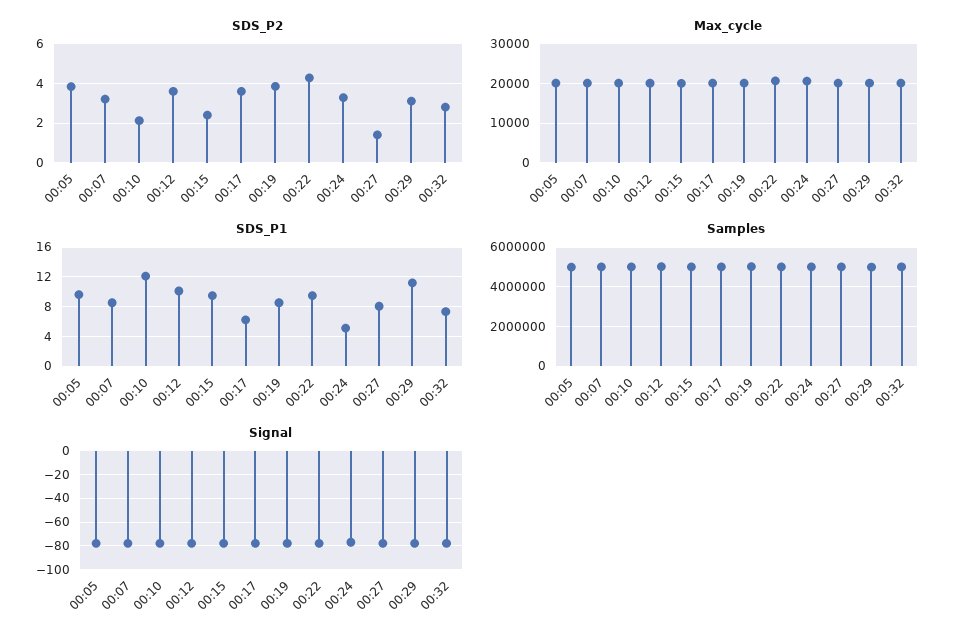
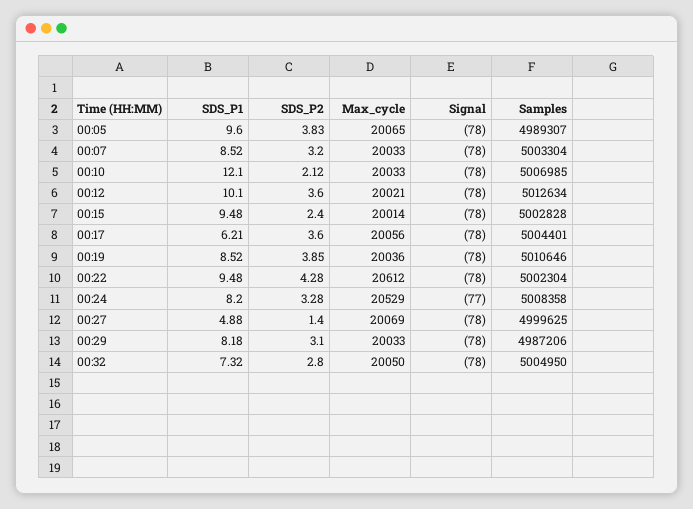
  {
    "SDS_P2": {
      "00:05": 3.83,
      "00:07": 3.2,
      "00:10": 2.12,
      "00:12": 3.6,
      "00:15": 2.4,
      "00:17": 3.6,
      "00:19": 3.85,
      "00:22": 4.28,
      "00:24": 3.28,
      "00:27": 1.4,
      "00:29": 3.1,
      "00:32": 2.8
    },
    "Max_cycle": {
      "00:05": 20065,
      "00:07": 20033,
      "00:10": 20033,
      "00:12": 20021,
      "00:15": 20014,
      "00:17": 20056,
      "00:19": 20036,
      "00:22": 20612,
      "00:24": 20529,
      "00:27": 20069,
      "00:29": 20033,
      "00:32": 20050
    },
    "SDS_P1": {
      "00:05": 9.6,
      "00:07": 8.52,
      "00:10": 12.1,
      "00:12": 10.1,
      "00:15": 9.48,
      "00:17": 6.21,
      "00:19": 8.52,
      "00:22": 9.48,
-     "00:24": 5,
+     "00:24": 8.2,
-     "00:27": 8,
+     "00:27": 4.88,
-     "00:29": 11,
+     "00:29": 8.18,
      "00:32": 7.32
    },
    "Samples": {
      "00:05": 4989307,
      "00:07": 5003304,
      "00:10": 5006985,
      "00:12": 5012634,
      "00:15": 5002828,
      "00:17": 5004401,
      "00:19": 5010646,
      "00:22": 5002304,
      "00:24": 5008358,
      "00:27": 4999625,
      "00:29": 4987206,
      "00:32": 5004950
    },
    "Signal": {
      "00:05": -78,
      "00:07": -78,
      "00:10": -78,
      "00:12": -78,
      "00:15": -78,
      "00:17": -78,
      "00:19": -78,
      "00:22": -78,
      "00:24": -77,
      "00:27": -78,
      "00:29": -78,
      "00:32": -78
    }
  }

